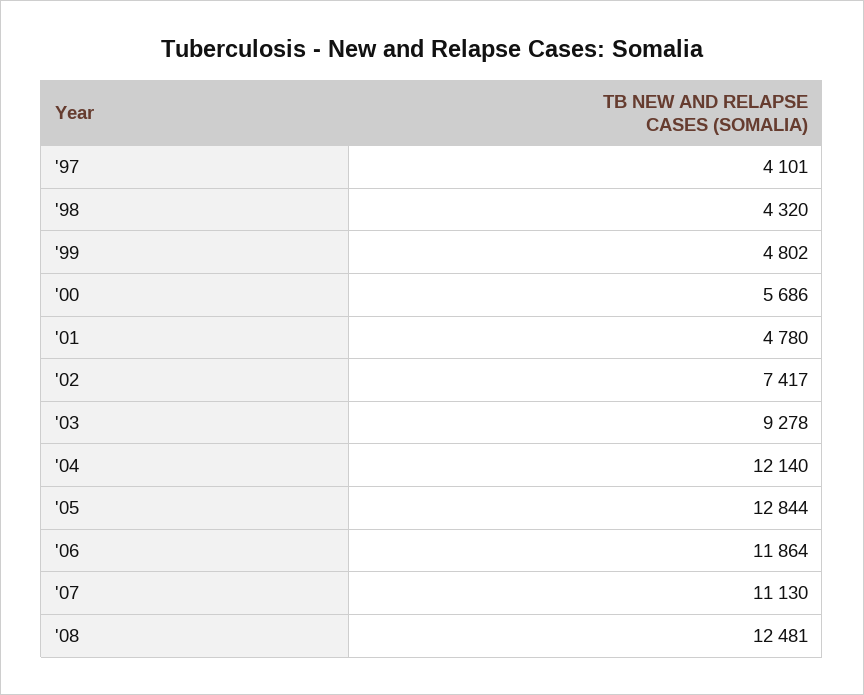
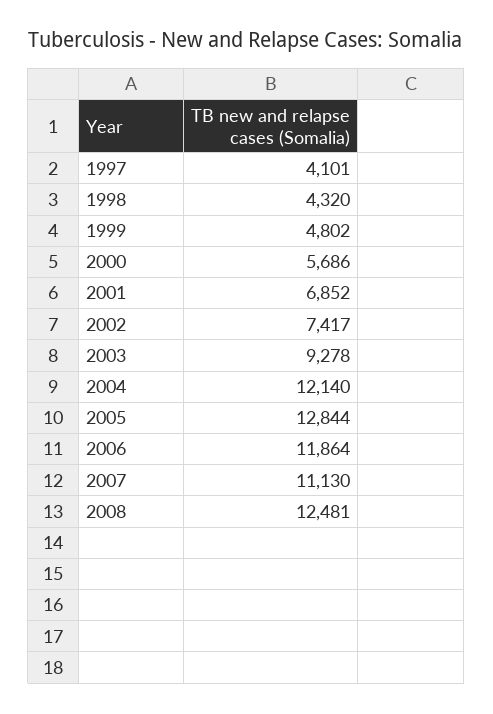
  {
    "'97": 4101,
    "'98": 4320,
    "'99": 4802,
    "'00": 5686,
-   "'01": 4780,
+   "'01": 6852,
    "'02": 7417,
    "'03": 9278,
    "'04": 12140,
    "'05": 12844,
    "'06": 11864,
    "'07": 11130,
    "'08": 12481
  }

